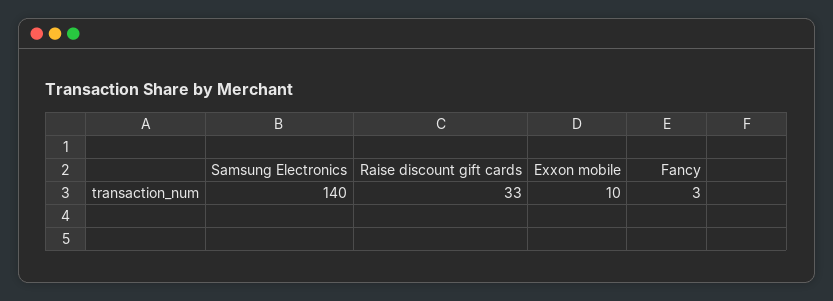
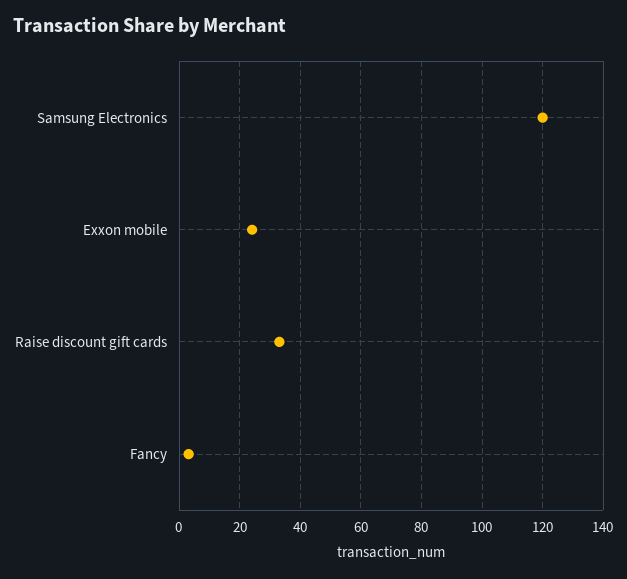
  {
-   "Samsung Electronics": 140,
+   "Samsung Electronics": 120,
    "Raise discount gift cards": 33,
-   "Exxon mobile": 10,
+   "Exxon mobile": 25,
    "Fancy": 3
  }

